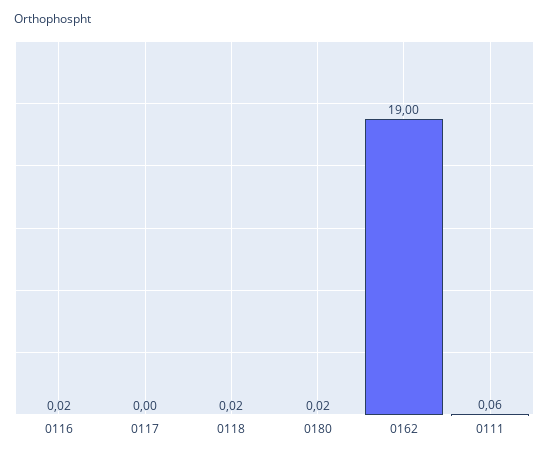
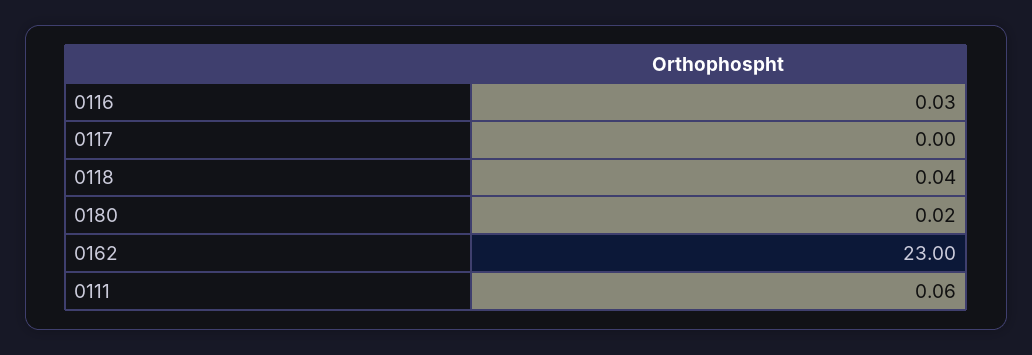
  {
-   "0116": 0.02,
+   "0116": 0.03,
    "0117": 0,
-   "0118": 0.02,
+   "0118": 0.04,
    "0180": 0.02,
-   "0162": 19,
+   "0162": 23,
    "0111": 0.06
  }

